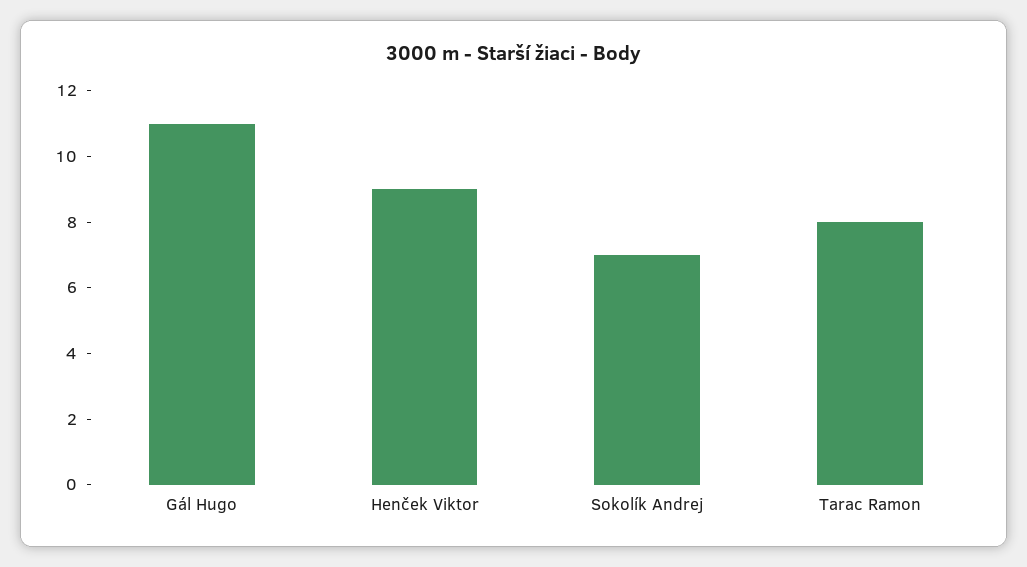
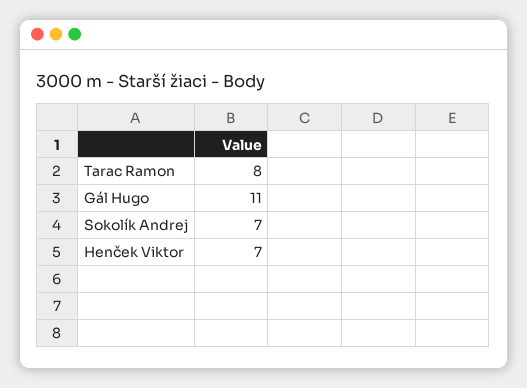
  {
    "Gál Hugo": 11,
-   "Henček Viktor": 9,
+   "Henček Viktor": 7,
    "Sokolík Andrej": 7,
    "Tarac Ramon": 8
  }

